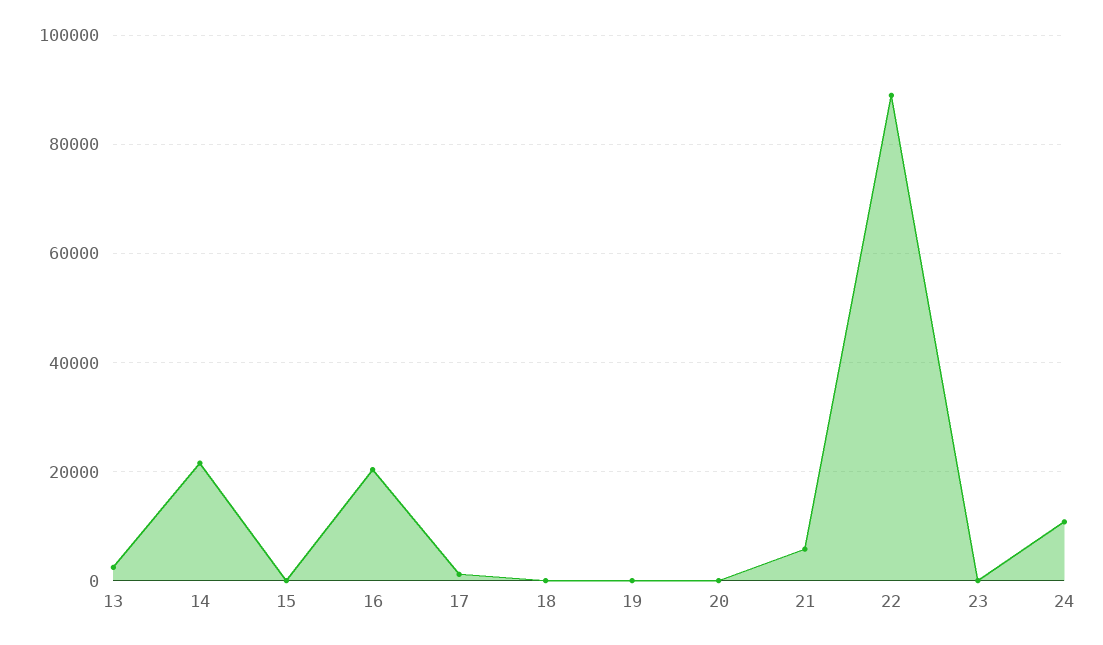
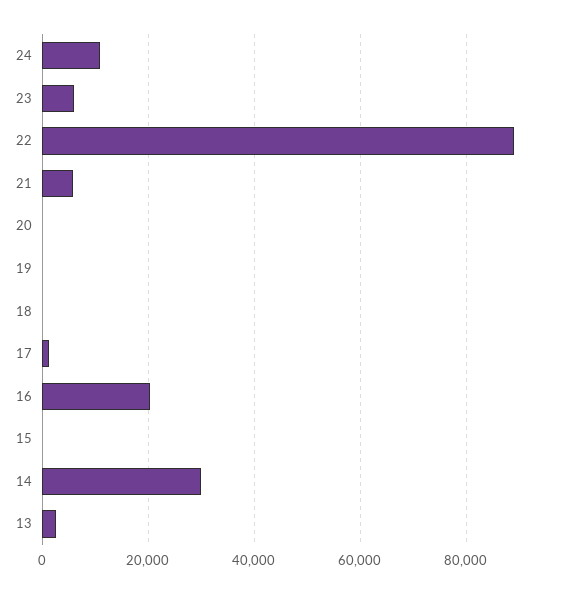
  {
    "13": 2000,
-   "14": 22000,
+   "14": 30000,
    "15": 0,
    "16": 20000,
    "17": 2000,
    "18": 0,
    "19": 0,
    "20": 0,
    "21": 6000,
    "22": 88000,
-   "23": 0,
+   "23": 6000,
    "24": 10000
  }

